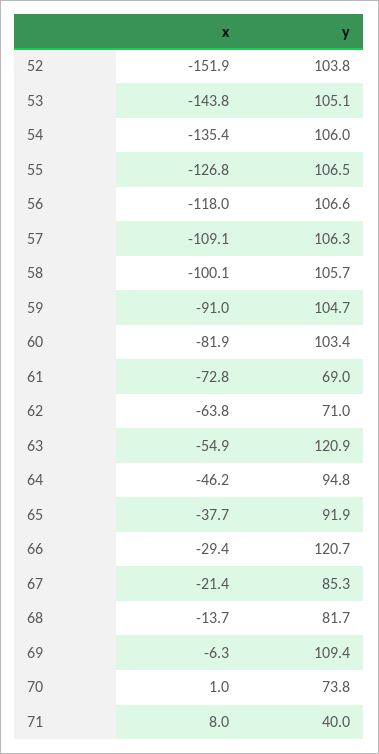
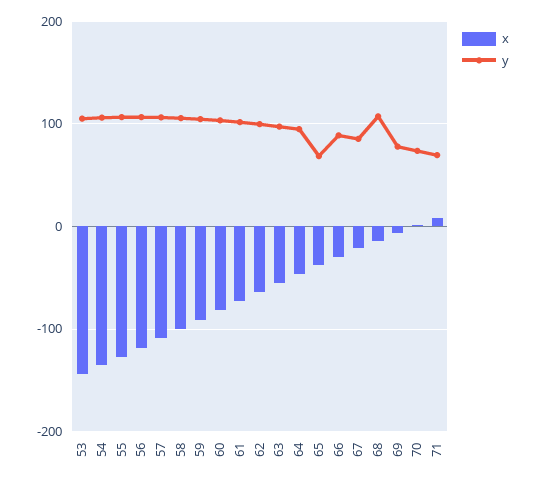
  {
    "x": {
-     "52": -151.9,
      "53": -143.8,
      "54": -135.4,
      "55": -126.8,
      "56": -118,
      "57": -109.1,
      "58": -100.1,
      "59": -91,
      "60": -81.9,
      "61": -72.8,
      "62": -63.8,
      "63": -54.9,
      "64": -46.2,
      "65": -37.7,
      "66": -29.4,
      "67": -21.4,
      "68": -13.7,
      "69": -6.3,
      "70": 1,
      "71": 8
    },
    "y": {
-     "52": 103.8,
      "53": 105.1,
      "54": 106,
      "55": 106.5,
      "56": 106.6,
      "57": 106.3,
      "58": 105.7,
      "59": 104.7,
      "60": 103.4,
-     "61": 69,
+     "61": 100,
-     "62": 71,
+     "62": 100,
-     "63": 120.9,
+     "63": 100,
      "64": 94.8,
-     "65": 91.9,
+     "65": 70,
-     "66": 120.7,
+     "66": 90,
      "67": 85.3,
-     "68": 81.7,
+     "68": 110,
-     "69": 109.4,
+     "69": 80,
      "70": 73.8,
-     "71": 40
+     "71": 70
    }
  }

